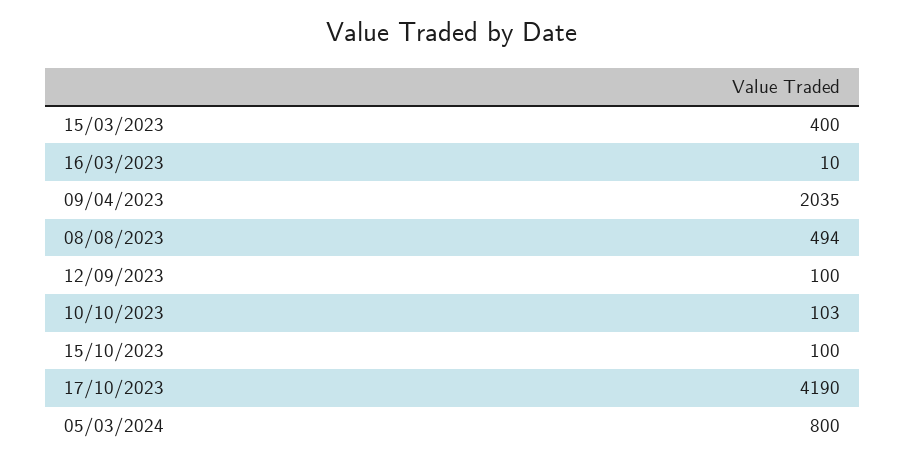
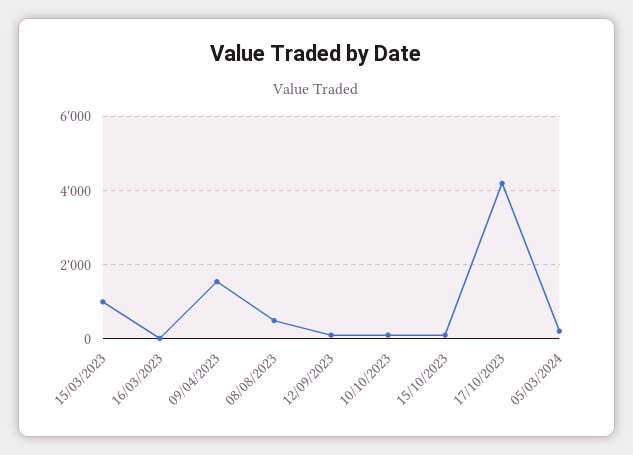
  {
-   "15/03/2023": 400,
+   "15/03/2023": 1000,
    "16/03/2023": 10,
-   "09/04/2023": 2035,
+   "09/04/2023": 1600,
    "08/08/2023": 494,
    "12/09/2023": 100,
    "10/10/2023": 103,
    "15/10/2023": 100,
    "17/10/2023": 4190,
-   "05/03/2024": 800
+   "05/03/2024": 200
  }

